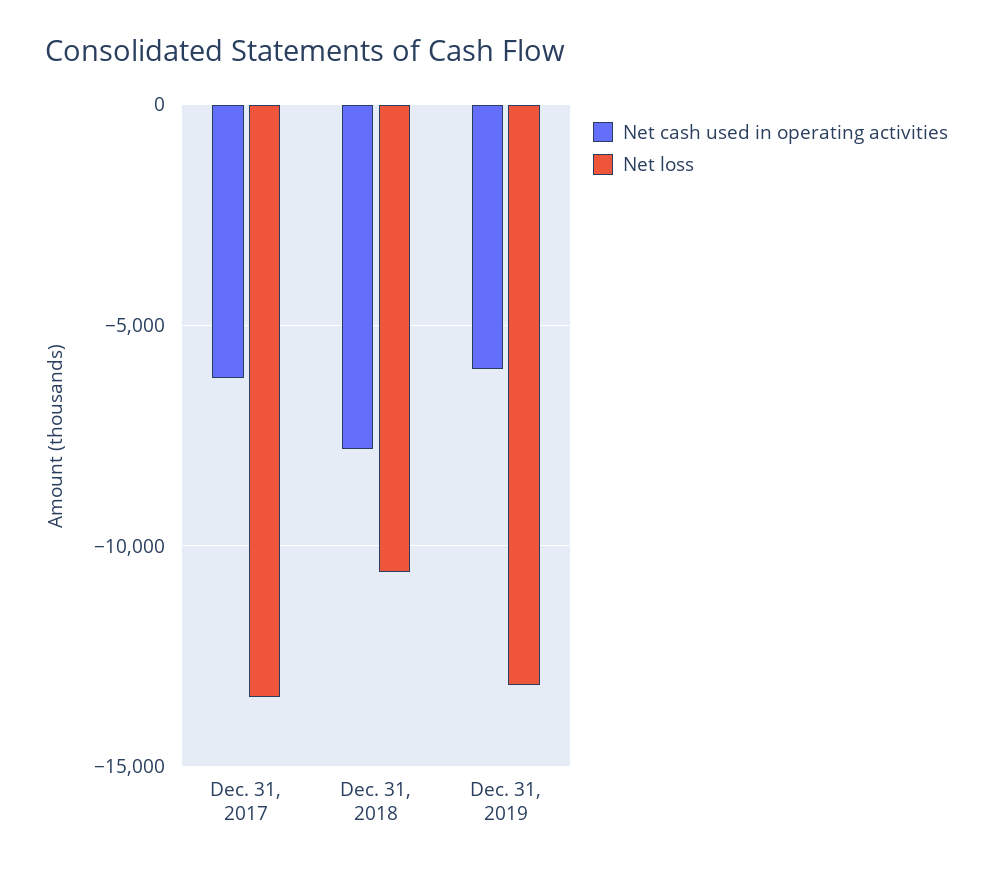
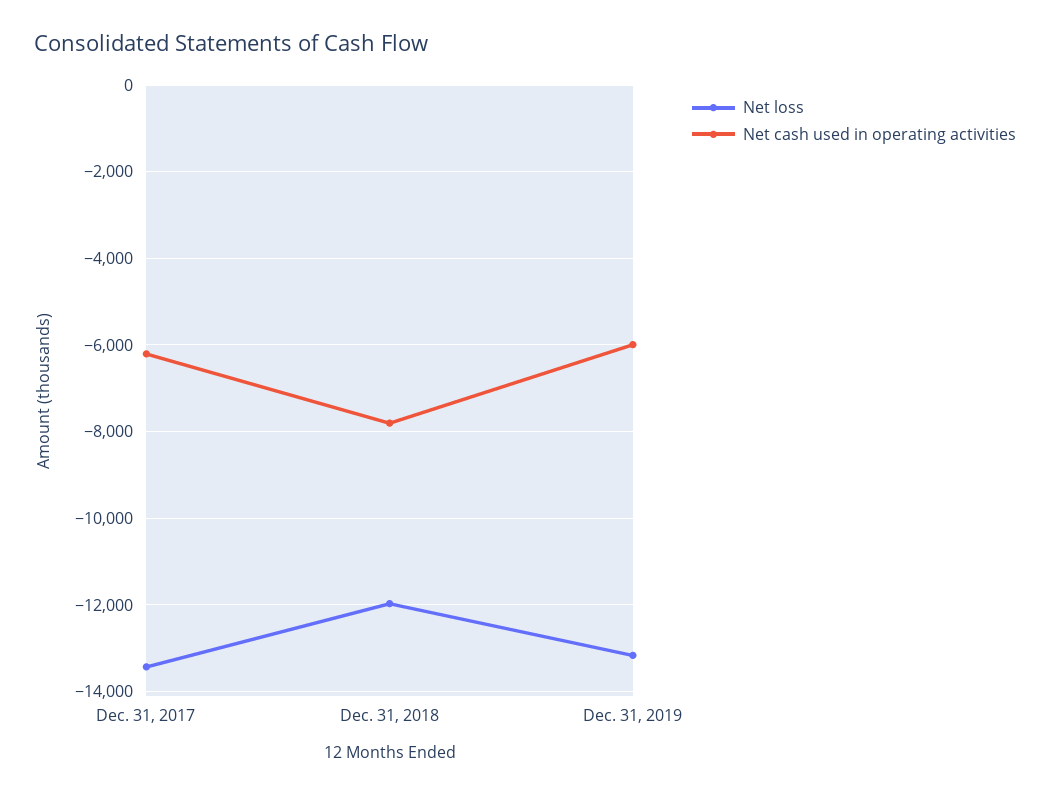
  {
    "Net cash used in operating activities": {
      "Dec. 31, 2017": -6200,
      "Dec. 31, 2018": -7800,
      "Dec. 31, 2019": -6000
    },
    "Net loss": {
      "Dec. 31, 2017": -13400,
-     "Dec. 31, 2018": -10500,
+     "Dec. 31, 2018": -12000,
      "Dec. 31, 2019": -13200
    }
  }

